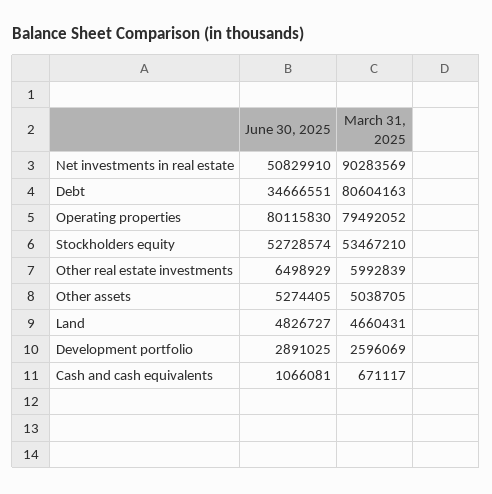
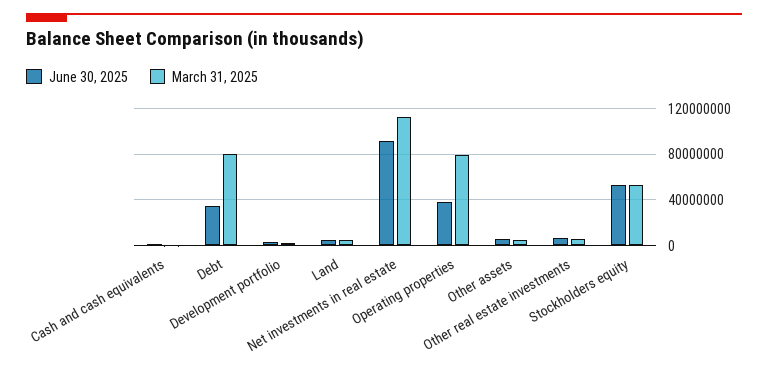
  {
    "June 30, 2025": {
-     "Net investments in real estate": 50829910,
+     "Net investments in real estate": 90000000,
      "Debt": 34666551,
-     "Operating properties": 80115830,
+     "Operating properties": 40000000,
      "Stockholders equity": 52728574,
      "Other real estate investments": 6498929,
      "Other assets": 5274405,
      "Land": 4826727,
      "Development portfolio": 2891025,
      "Cash and cash equivalents": 1066081
    },
    "March 31, 2025": {
-     "Net investments in real estate": 90283569,
+     "Net investments in real estate": 110000000,
      "Debt": 80604163,
      "Operating properties": 79492052,
      "Stockholders equity": 53467210,
      "Other real estate investments": 5992839,
      "Other assets": 5038705,
      "Land": 4660431,
      "Development portfolio": 2596069,
      "Cash and cash equivalents": 671117
    }
  }

